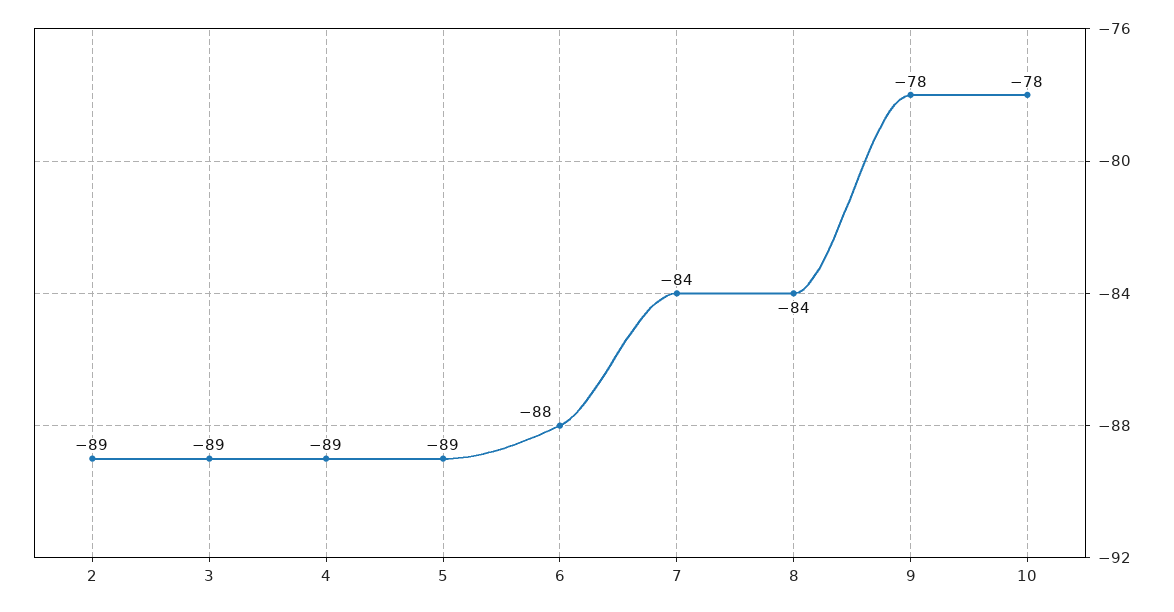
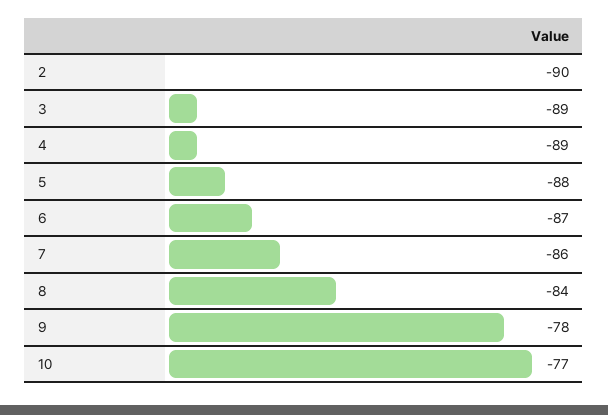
  {
-   "2": -89,
+   "2": -90,
    "3": -89,
    "4": -89,
-   "5": -89,
+   "5": -88,
-   "6": -88,
+   "6": -87,
-   "7": -84,
+   "7": -86,
    "8": -84,
    "9": -78,
-   "10": -78
+   "10": -77
  }

